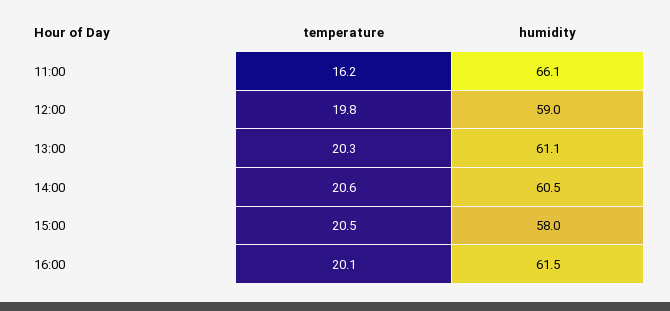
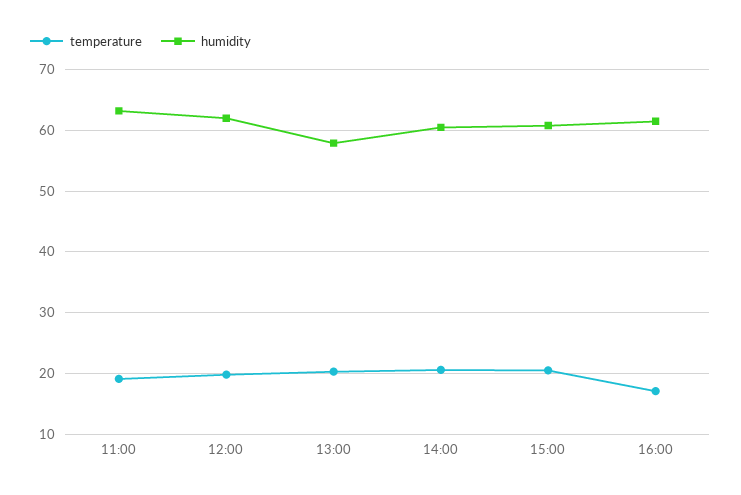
  {
    "temperature": {
-     "11:00": 16.2,
+     "11:00": 19,
      "12:00": 19.8,
      "13:00": 20.3,
      "14:00": 20.6,
      "15:00": 20.5,
-     "16:00": 20.1
+     "16:00": 17
    },
    "humidity": {
-     "11:00": 66.1,
+     "11:00": 63,
-     "12:00": 59,
+     "12:00": 62,
-     "13:00": 61.1,
+     "13:00": 58,
      "14:00": 60.5,
-     "15:00": 58,
+     "15:00": 61,
      "16:00": 61.5
    }
  }

